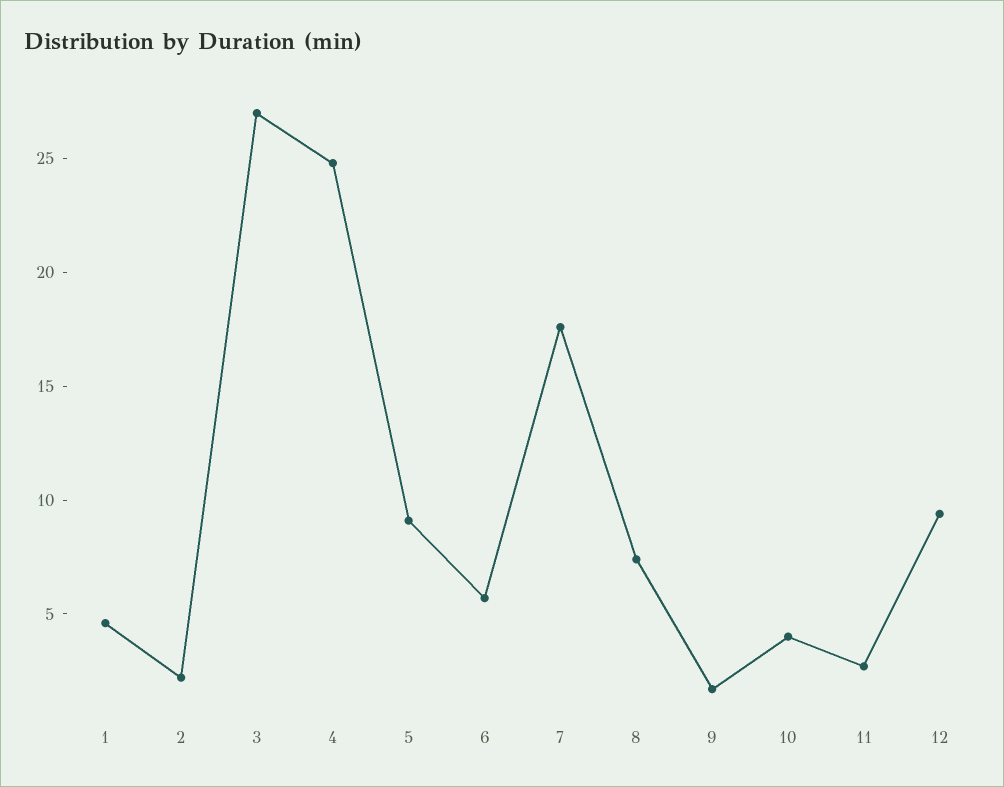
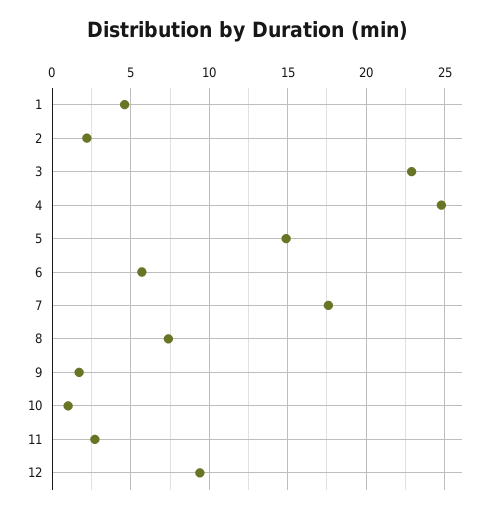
  {
    "1": 4.5,
    "2": 2,
-   "3": 27,
+   "3": 23,
    "4": 25,
-   "5": 9,
+   "5": 15,
    "6": 5.5,
    "7": 17.5,
    "8": 7.5,
    "9": 1.5,
-   "10": 4,
+   "10": 1,
    "11": 2.5,
    "12": 9.5
  }

